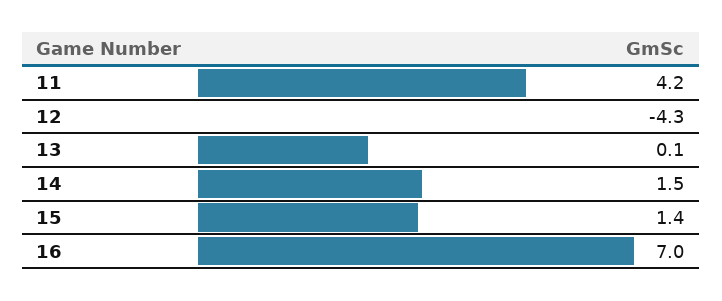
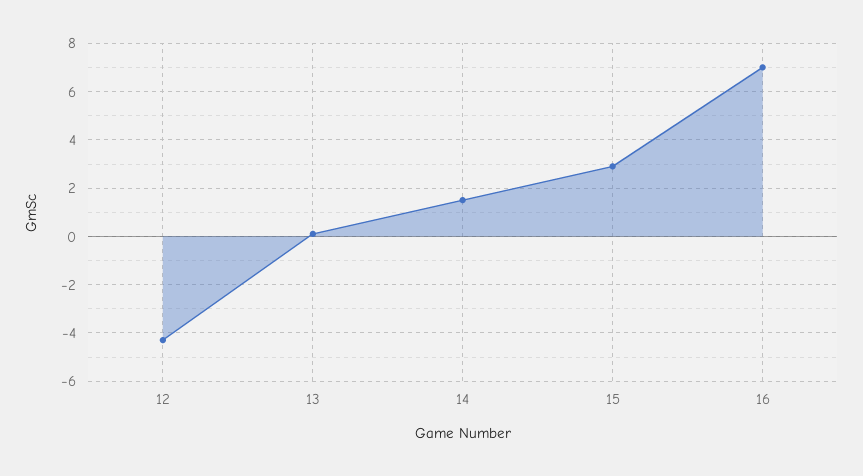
  {
-   "11": 4.2,
    "12": -4.3,
    "13": 0.1,
    "14": 1.5,
-   "15": 1.4,
+   "15": 3,
    "16": 7
  }

